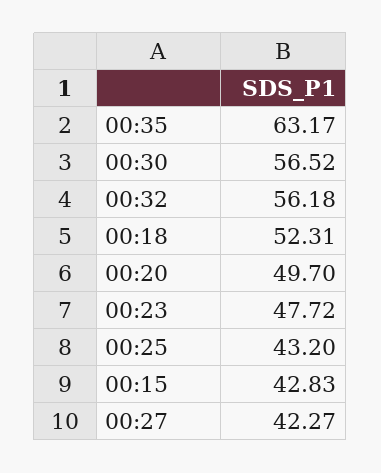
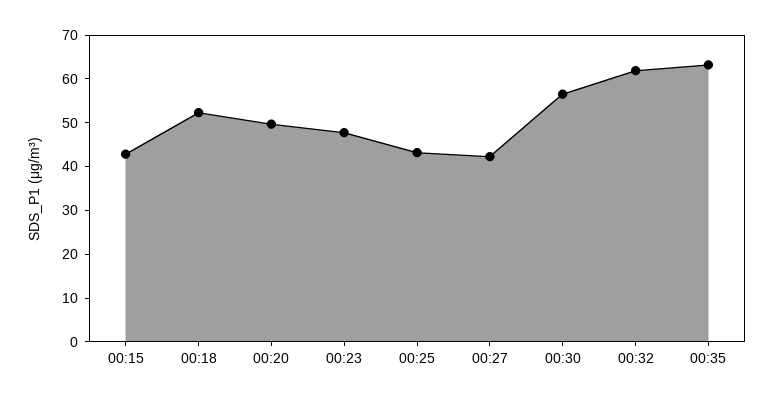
  {
    "00:35": 63.17,
    "00:30": 56.52,
-   "00:32": 56.18,
+   "00:32": 62,
    "00:18": 52.31,
    "00:20": 49.7,
    "00:23": 47.72,
    "00:25": 43.2,
    "00:15": 42.83,
    "00:27": 42.27
  }

